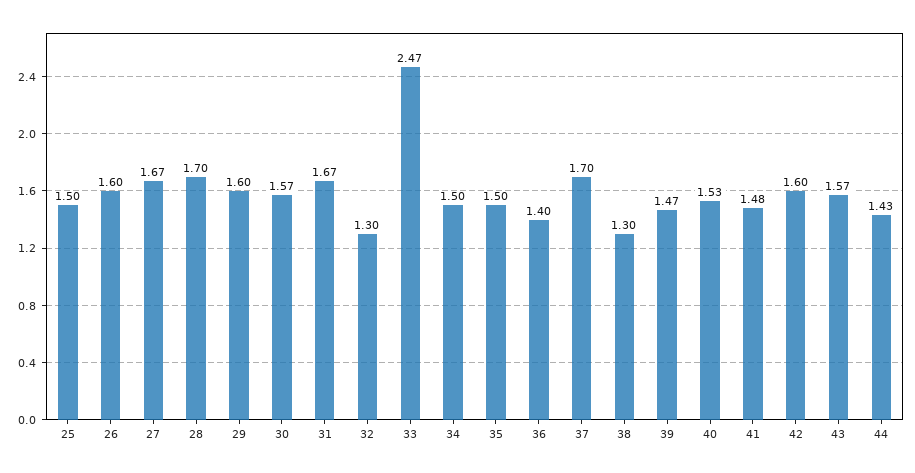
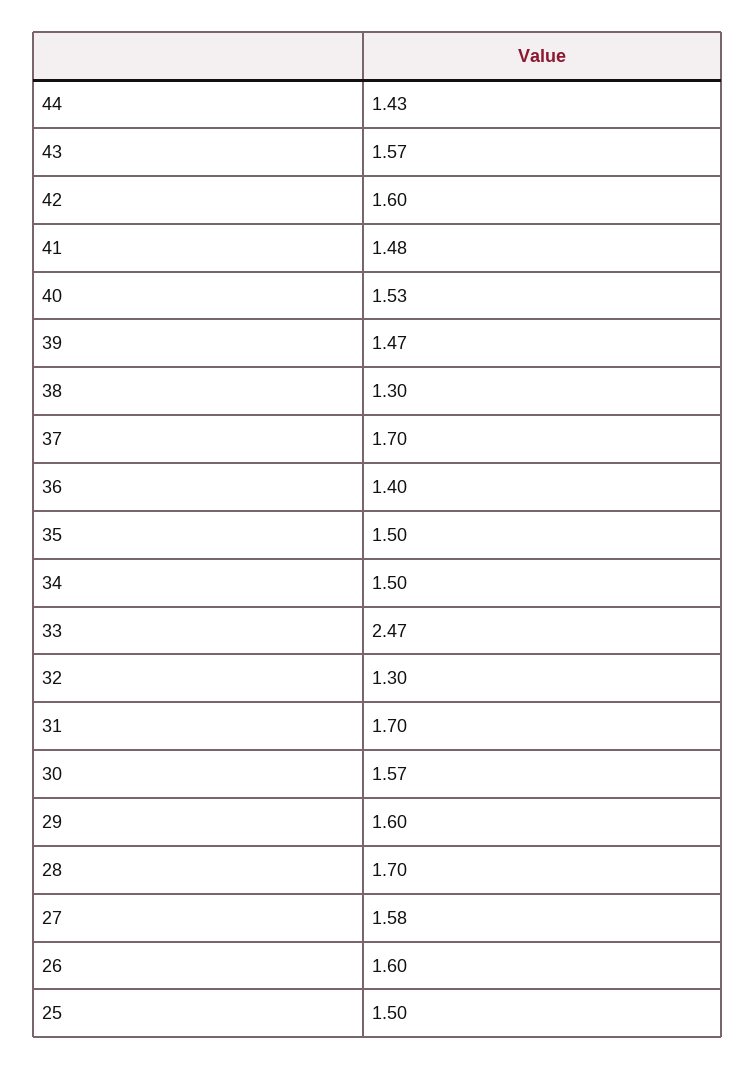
  {
    "25": 1.5,
    "26": 1.6,
-   "27": 1.67,
+   "27": 1.58,
    "28": 1.7,
    "29": 1.6,
    "30": 1.57,
-   "31": 1.67,
+   "31": 1.7,
    "32": 1.3,
    "33": 2.47,
    "34": 1.5,
    "35": 1.5,
    "36": 1.4,
    "37": 1.7,
    "38": 1.3,
    "39": 1.47,
    "40": 1.53,
    "41": 1.48,
    "42": 1.6,
    "43": 1.57,
    "44": 1.43
  }

